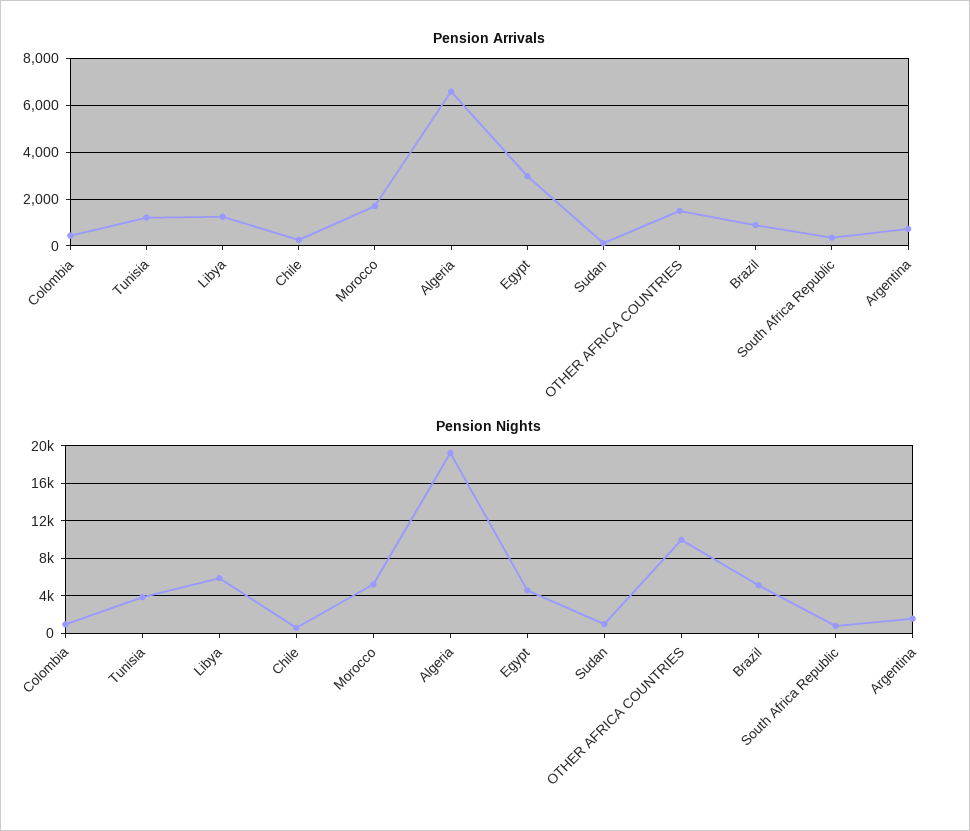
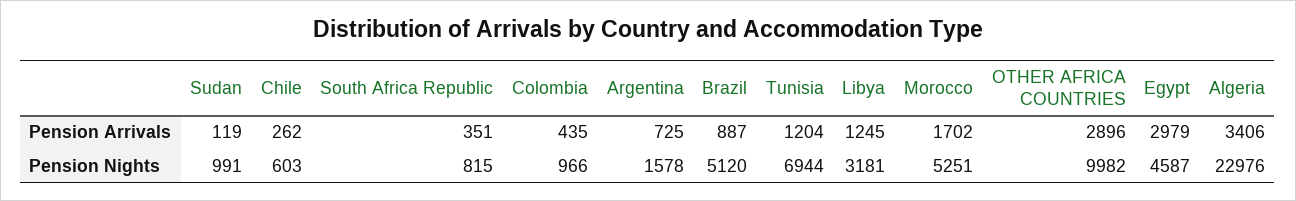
  {
    "Pension Arrivals": {
      "Colombia": 435,
      "Tunisia": 1204,
      "Libya": 1245,
      "Chile": 262,
      "Morocco": 1702,
-     "Algeria": 6500,
+     "Algeria": 3406,
      "Egypt": 2979,
      "Sudan": 119,
-     "OTHER AFRICA COUNTRIES": 1500,
+     "OTHER AFRICA COUNTRIES": 2896,
      "Brazil": 887,
      "South Africa Republic": 351,
      "Argentina": 725
    },
    "Pension Nights": {
      "Colombia": 966,
-     "Tunisia": 4000,
+     "Tunisia": 6944,
-     "Libya": 6000,
+     "Libya": 3181,
      "Chile": 603,
      "Morocco": 5251,
-     "Algeria": 19000,
+     "Algeria": 22976,
      "Egypt": 4587,
      "Sudan": 991,
      "OTHER AFRICA COUNTRIES": 9982,
      "Brazil": 5120,
      "South Africa Republic": 815,
      "Argentina": 1578
    }
  }

